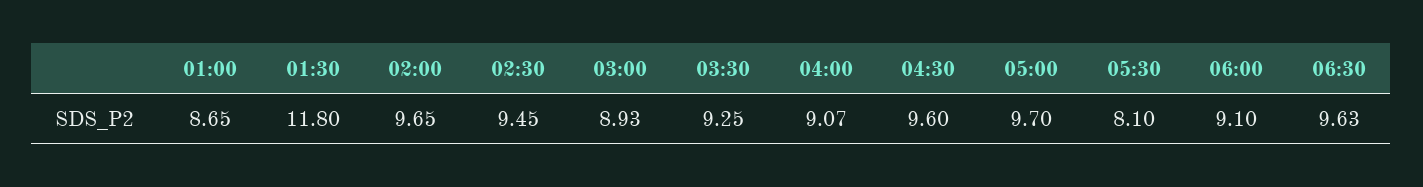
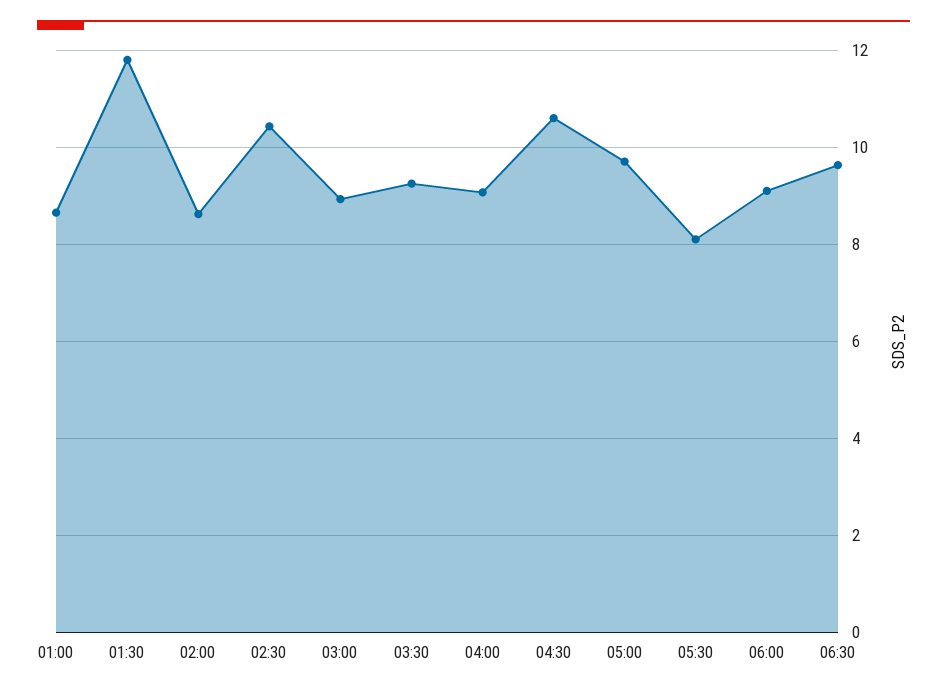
  {
    "01:00": 8.65,
    "01:30": 11.8,
-   "02:00": 9.65,
+   "02:00": 8.6,
-   "02:30": 9.45,
+   "02:30": 10.4,
    "03:00": 8.93,
    "03:30": 9.25,
    "04:00": 9.07,
-   "04:30": 9.6,
+   "04:30": 10.6,
    "05:00": 9.7,
    "05:30": 8.1,
    "06:00": 9.1,
    "06:30": 9.63
  }

